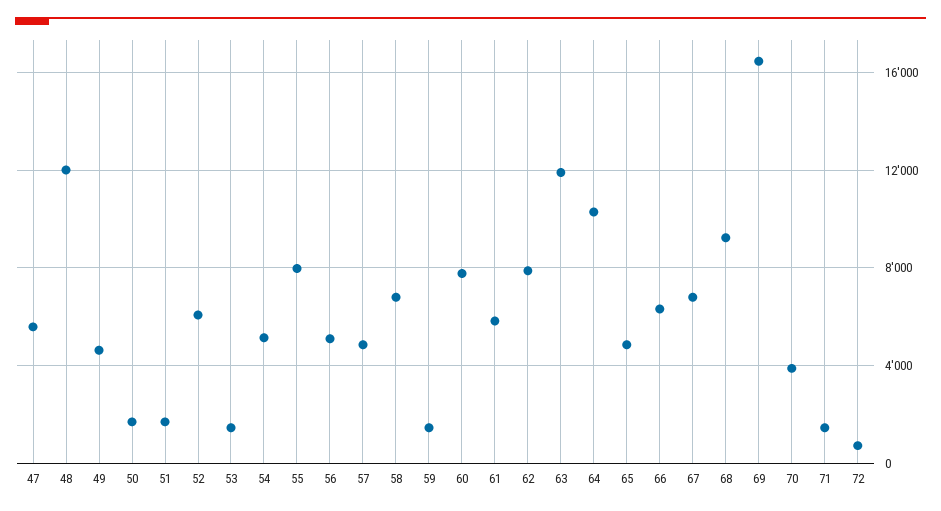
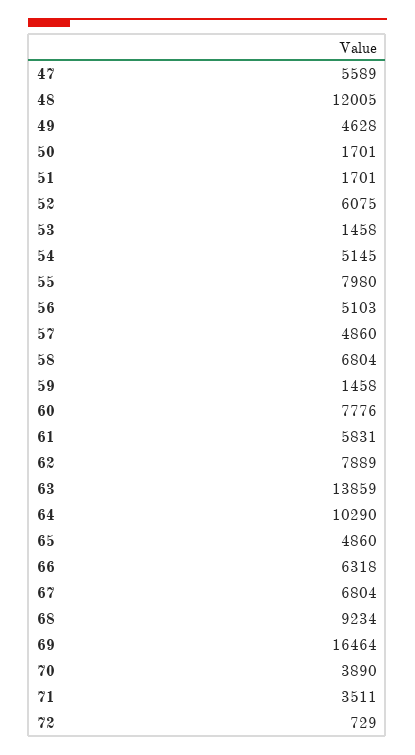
  {
    "47": 5589,
    "48": 12005,
    "49": 4628,
    "50": 1701,
    "51": 1701,
    "52": 6075,
    "53": 1458,
    "54": 5145,
    "55": 7980,
    "56": 5103,
    "57": 4860,
    "58": 6804,
    "59": 1458,
    "60": 7776,
    "61": 5831,
    "62": 7889,
-   "63": 12000,
+   "63": 13859,
    "64": 10290,
    "65": 4860,
    "66": 6318,
    "67": 6804,
    "68": 9234,
    "69": 16464,
    "70": 3890,
-   "71": 1500,
+   "71": 3511,
    "72": 729
  }

